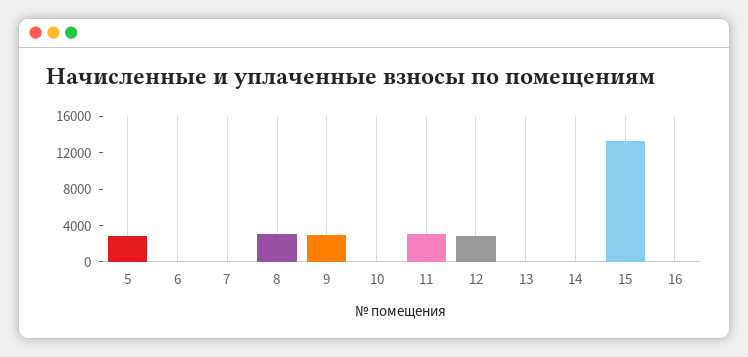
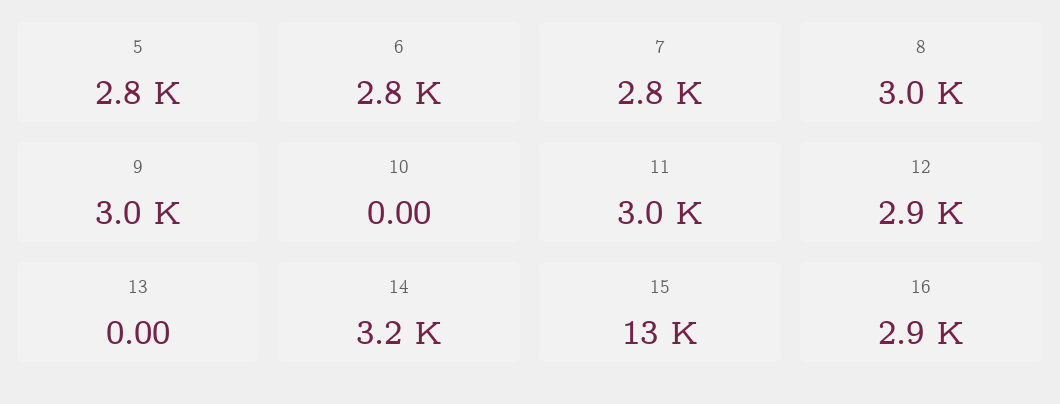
  {
    "5": 2800,
-   "6": 0,
+   "6": 2800,
-   "7": 0,
+   "7": 2800,
    "8": 3000,
    "9": 3000,
    "10": 0,
    "11": 3000,
    "12": 2900,
    "13": 0,
-   "14": 0,
+   "14": 3200,
    "15": 13000,
-   "16": 0
+   "16": 2900
  }

